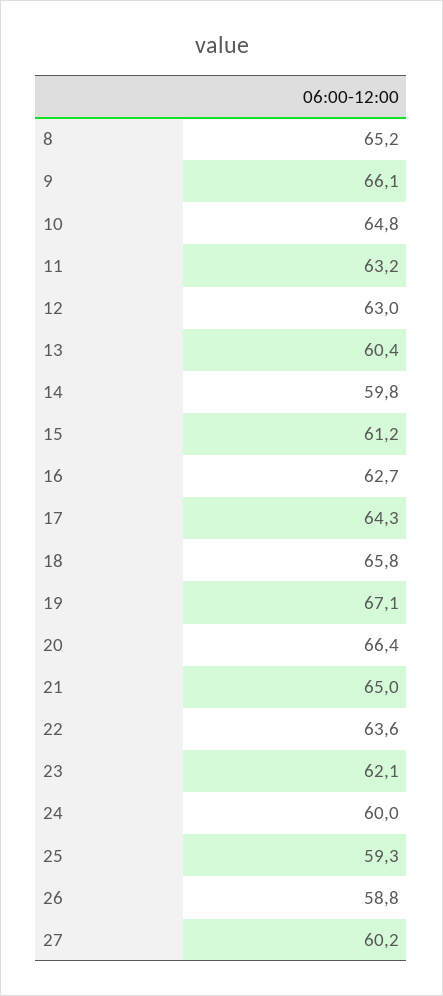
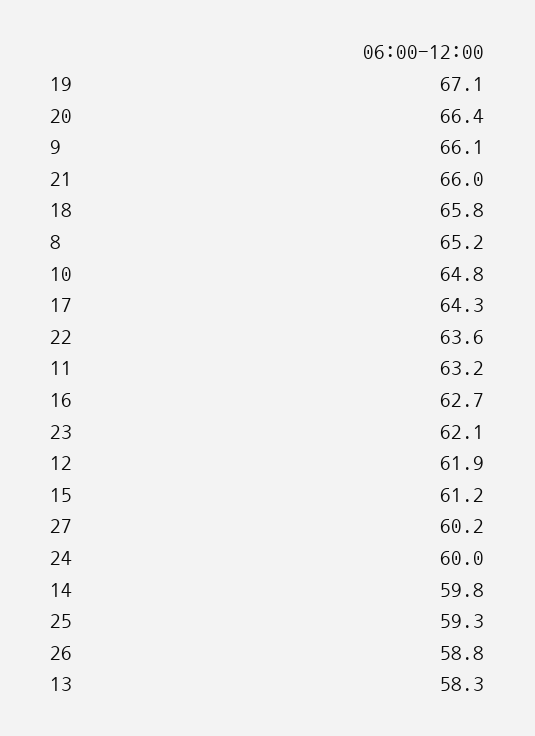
  {
    "8": 65.2,
    "9": 66.1,
    "10": 64.8,
    "11": 63.2,
-   "12": 63,
+   "12": 61.9,
-   "13": 60.4,
+   "13": 58.3,
    "14": 59.8,
    "15": 61.2,
    "16": 62.7,
    "17": 64.3,
    "18": 65.8,
    "19": 67.1,
    "20": 66.4,
-   "21": 65,
+   "21": 66,
    "22": 63.6,
    "23": 62.1,
    "24": 60,
    "25": 59.3,
    "26": 58.8,
    "27": 60.2
  }

